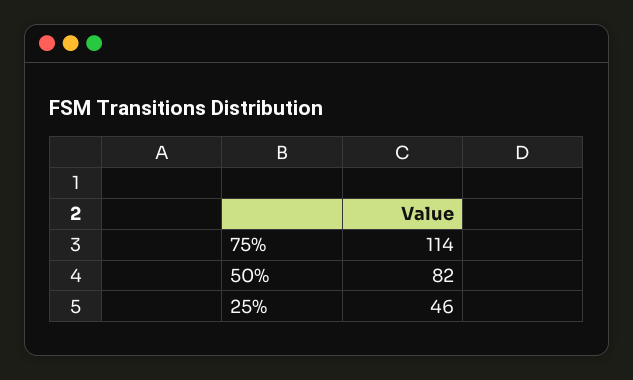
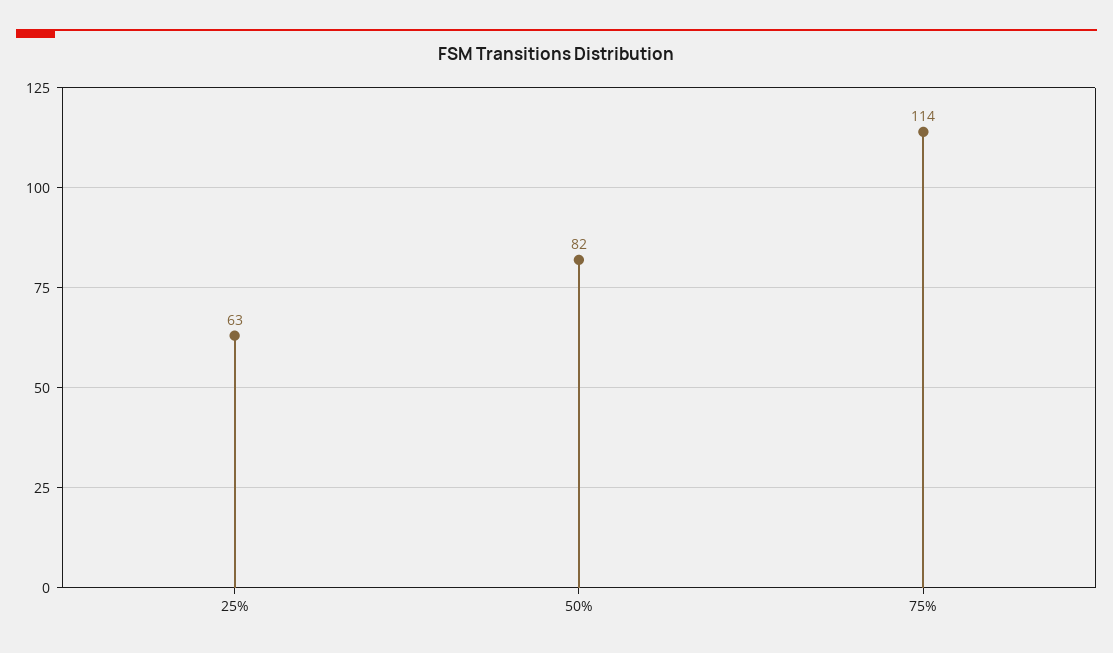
  {
    "75%": 114,
    "50%": 82,
-   "25%": 46
+   "25%": 63
  }

